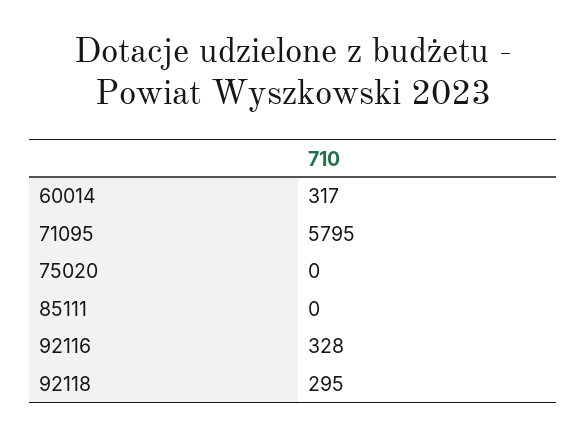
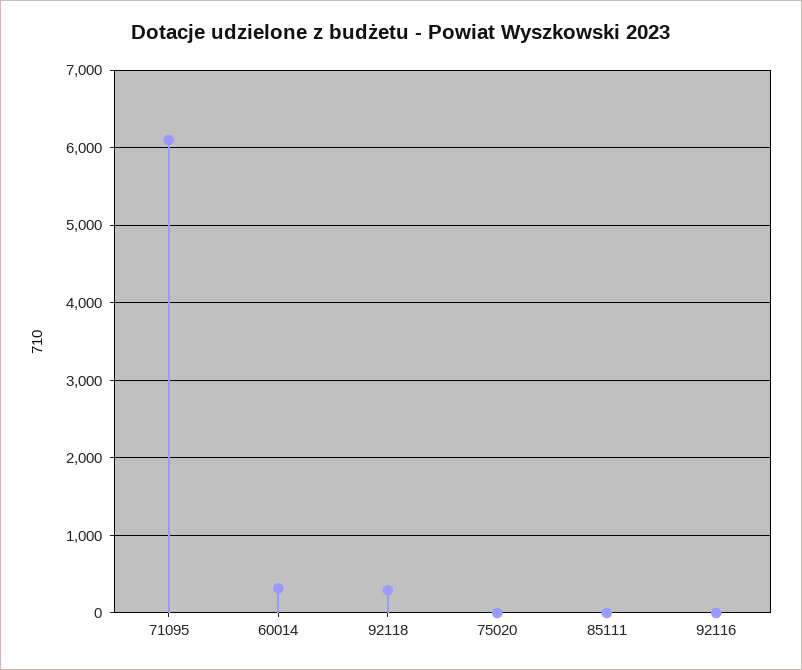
  {
    "60014": 317,
-   "71095": 5795,
+   "71095": 6100,
    "75020": 0,
    "85111": 0,
-   "92116": 328,
+   "92116": 0,
    "92118": 295
  }

